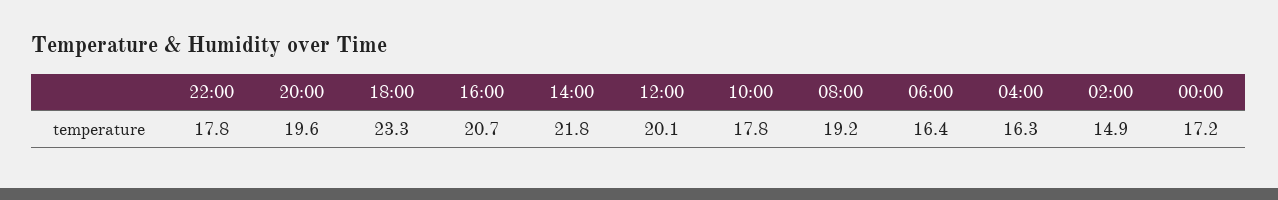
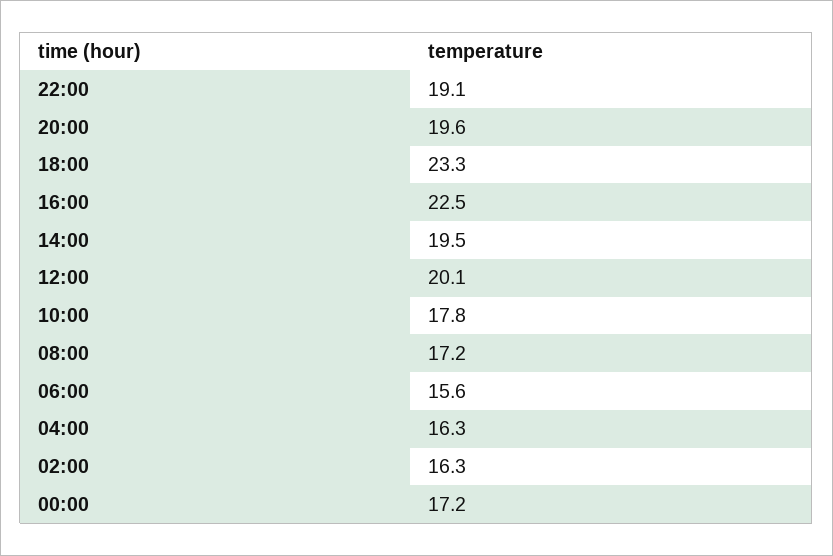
  {
-   "22:00": 17.8,
+   "22:00": 19.1,
    "20:00": 19.6,
    "18:00": 23.3,
-   "16:00": 20.7,
+   "16:00": 22.5,
-   "14:00": 21.8,
+   "14:00": 19.5,
    "12:00": 20.1,
    "10:00": 17.8,
-   "08:00": 19.2,
+   "08:00": 17.2,
-   "06:00": 16.4,
+   "06:00": 15.6,
    "04:00": 16.3,
-   "02:00": 14.9,
+   "02:00": 16.3,
    "00:00": 17.2
  }

